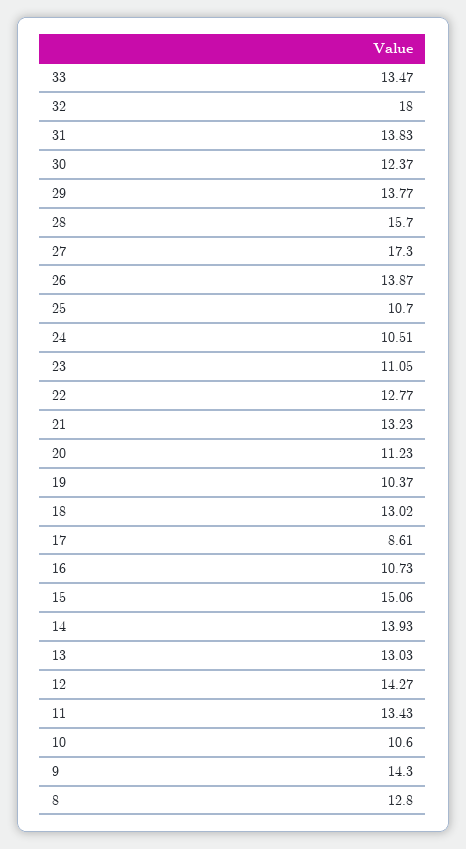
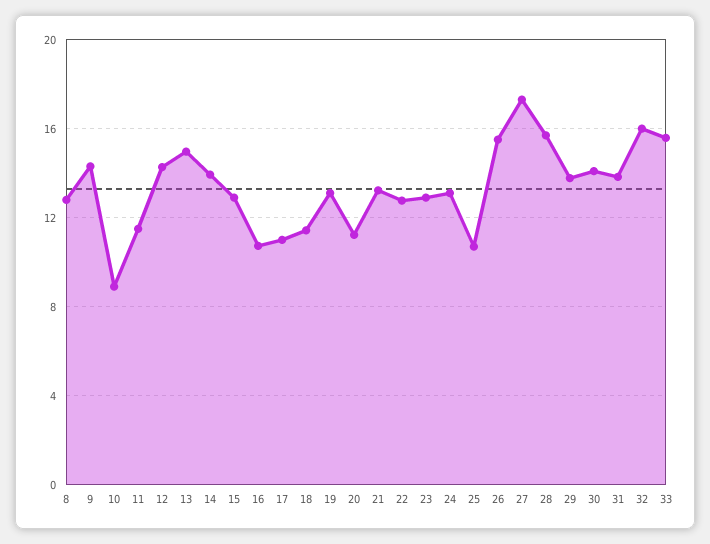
  {
-   "33": 13.47,
+   "33": 15.5,
-   "32": 18,
+   "32": 16,
    "31": 13.83,
-   "30": 12.37,
+   "30": 14,
    "29": 13.77,
    "28": 15.7,
    "27": 17.3,
-   "26": 13.87,
+   "26": 15.5,
    "25": 10.7,
-   "24": 10.51,
+   "24": 13,
-   "23": 11.05,
+   "23": 13,
    "22": 12.77,
    "21": 13.23,
    "20": 11.23,
-   "19": 10.37,
+   "19": 13,
-   "18": 13.02,
+   "18": 11.5,
-   "17": 8.61,
+   "17": 11,
    "16": 10.73,
-   "15": 15.06,
+   "15": 13,
    "14": 13.93,
-   "13": 13.03,
+   "13": 15,
    "12": 14.27,
-   "11": 13.43,
+   "11": 11.5,
-   "10": 10.6,
+   "10": 9,
    "9": 14.3,
    "8": 12.8
  }

